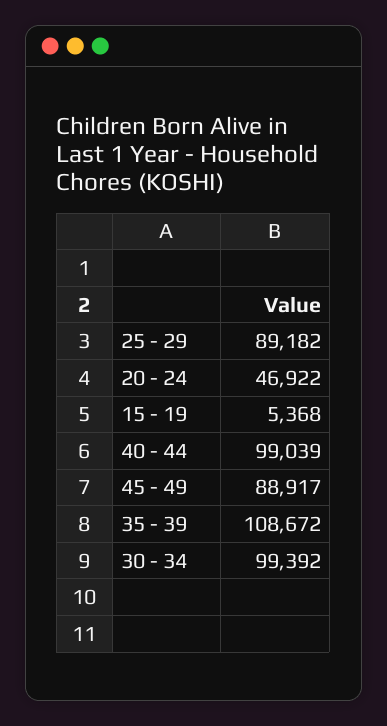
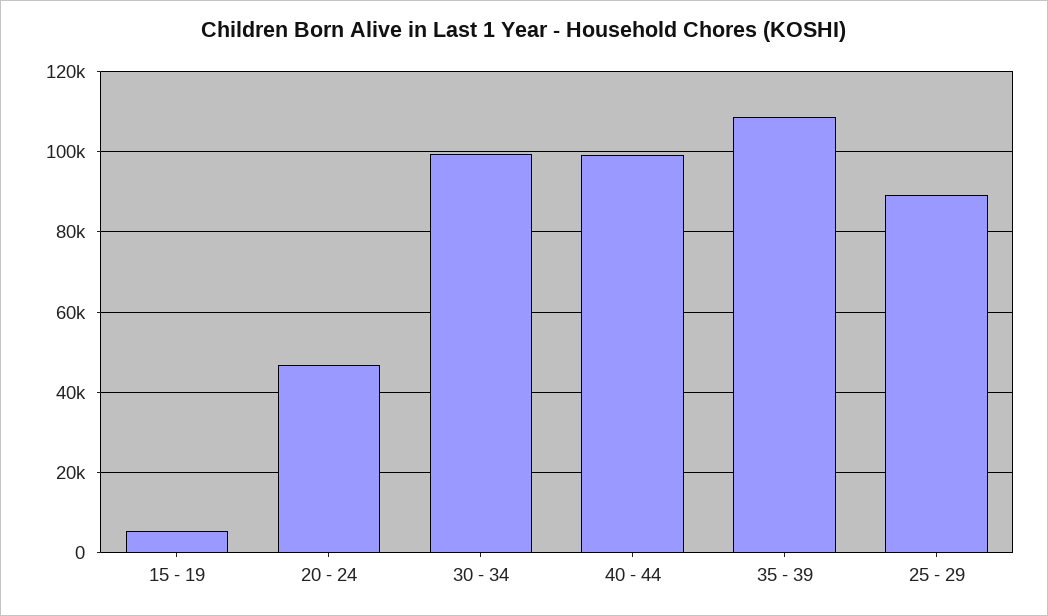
  {
    "25 - 29": 89182,
    "20 - 24": 46922,
    "15 - 19": 5368,
    "40 - 44": 99039,
-   "45 - 49": 88917,
    "35 - 39": 108672,
    "30 - 34": 99392
  }

